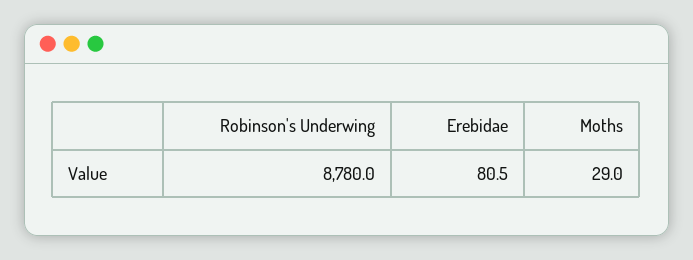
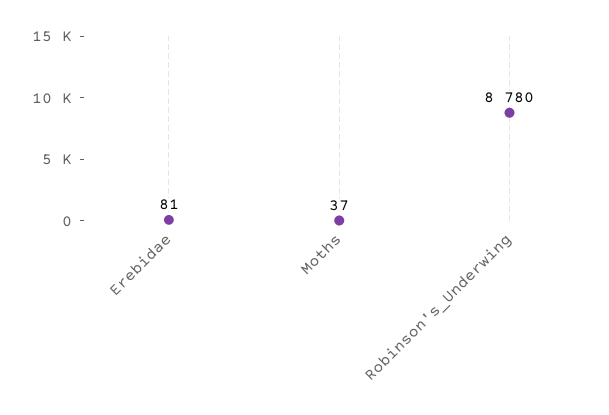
  {
    "Robinson's Underwing": 8780,
    "Erebidae": 80.5,
-   "Moths": 29
+   "Moths": 37
  }

